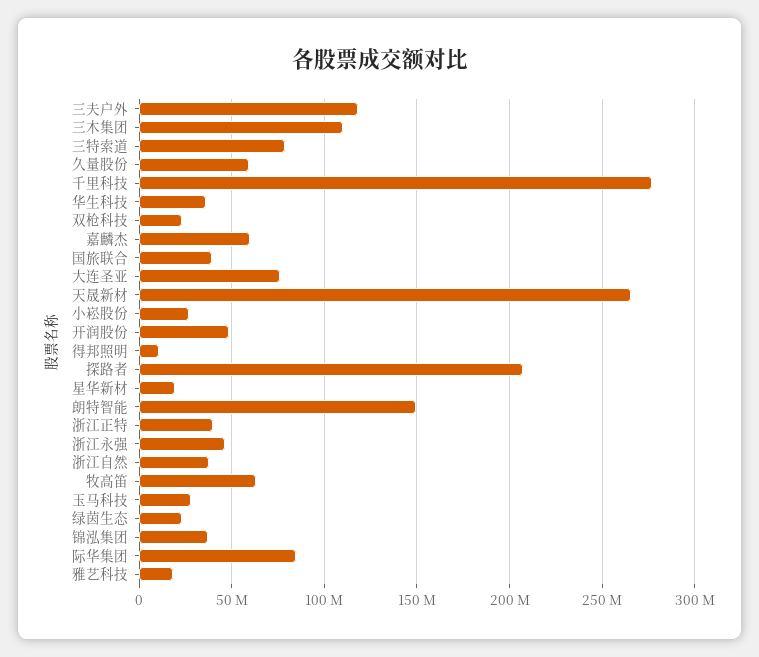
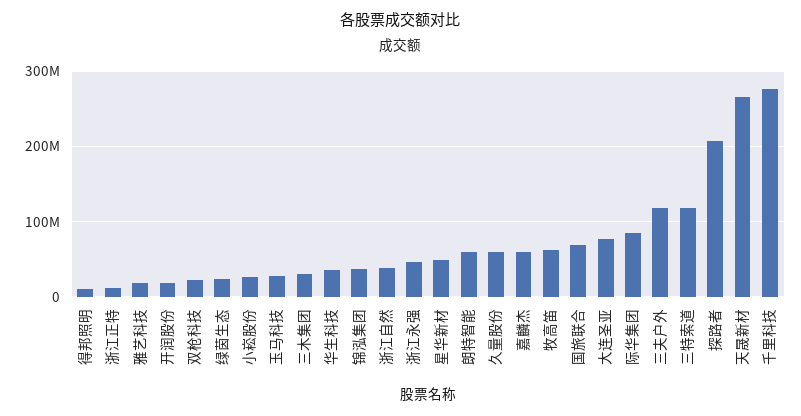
  {
    "三夫户外": 120000000,
-   "三木集团": 110000000,
+   "三木集团": 30000000,
-   "三特索道": 80000000,
+   "三特索道": 120000000,
    "久量股份": 60000000,
    "千里科技": 275000000,
    "华生科技": 35000000,
    "双枪科技": 25000000,
    "嘉麟杰": 60000000,
-   "国旅联合": 40000000,
+   "国旅联合": 70000000,
    "大连圣亚": 75000000,
    "天晟新材": 265000000,
    "小崧股份": 25000000,
-   "开润股份": 50000000,
+   "开润股份": 20000000,
    "得邦照明": 10000000,
    "探路者": 205000000,
-   "星华新材": 20000000,
+   "星华新材": 50000000,
-   "朗特智能": 150000000,
+   "朗特智能": 60000000,
-   "浙江正特": 40000000,
+   "浙江正特": 10000000,
    "浙江永强": 45000000,
    "浙江自然": 40000000,
    "牧高笛": 65000000,
    "玉马科技": 30000000,
    "绿茵生态": 25000000,
    "锦泓集团": 35000000,
    "际华集团": 85000000,
    "雅艺科技": 20000000
  }

